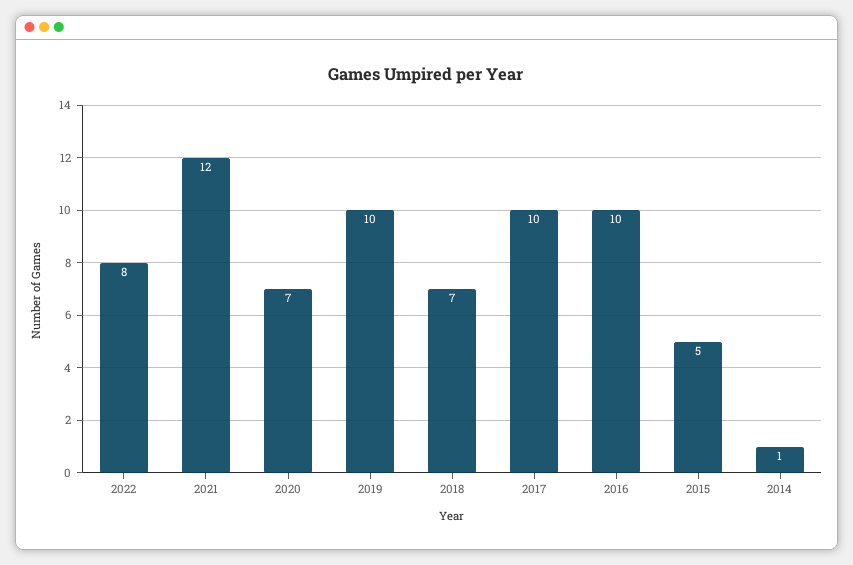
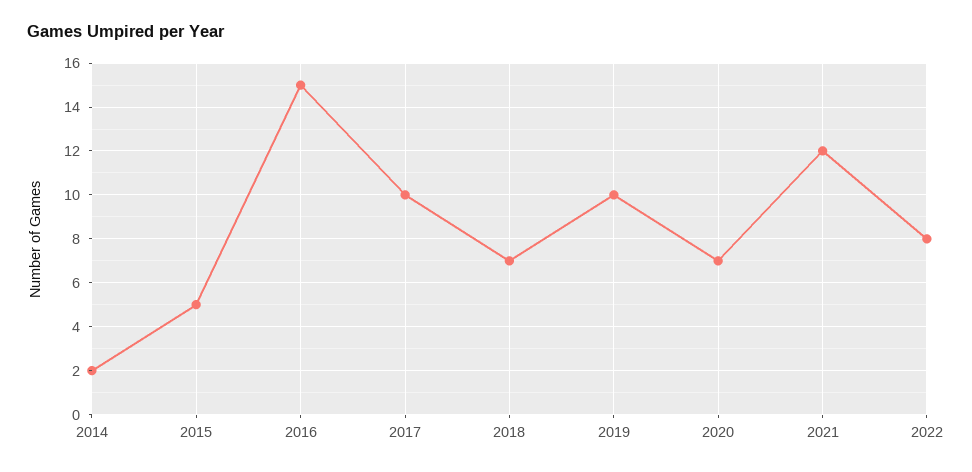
  {
    "2022": 8,
    "2021": 12,
    "2020": 7,
    "2019": 10,
    "2018": 7,
    "2017": 10,
-   "2016": 10,
+   "2016": 15,
    "2015": 5,
-   "2014": 1
+   "2014": 2
  }

